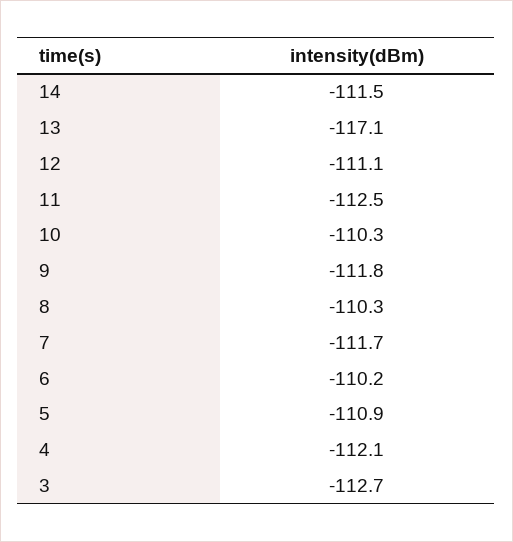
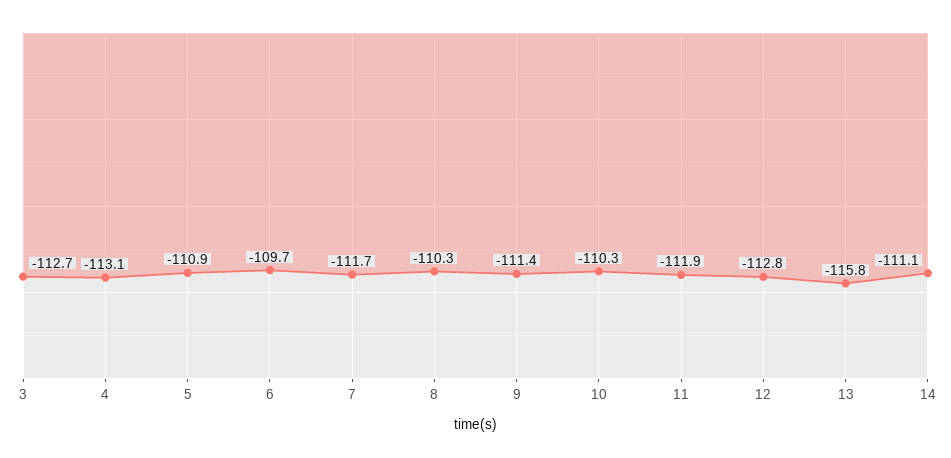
  {
-   "14": -111.5,
+   "14": -111.1,
-   "13": -117.1,
+   "13": -115.8,
-   "12": -111.1,
+   "12": -112.8,
-   "11": -112.5,
+   "11": -111.9,
    "10": -110.3,
-   "9": -111.8,
+   "9": -111.4,
    "8": -110.3,
    "7": -111.7,
-   "6": -110.2,
+   "6": -109.7,
    "5": -110.9,
-   "4": -112.1,
+   "4": -113.1,
    "3": -112.7
  }

